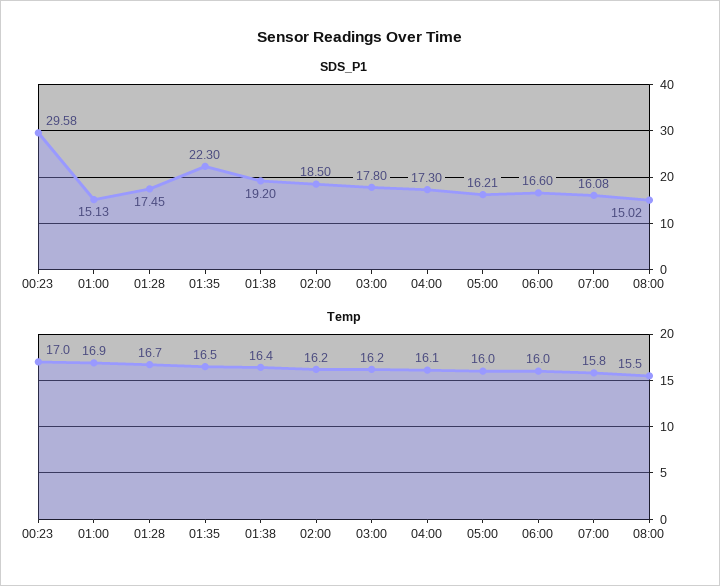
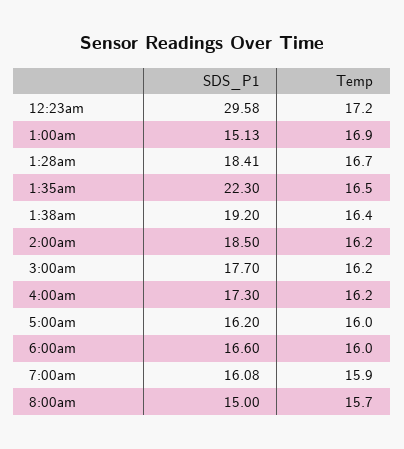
  {
    "SDS_P1": {
      "00:23": 29.58,
      "01:00": 15.13,
-     "01:28": 17.45,
+     "01:28": 18.41,
      "01:35": 22.3,
      "01:38": 19.2,
      "02:00": 18.5,
-     "03:00": 17.8,
+     "03:00": 17.7,
      "04:00": 17.3,
-     "05:00": 16.21,
+     "05:00": 16.2,
      "06:00": 16.6,
      "07:00": 16.08,
-     "08:00": 15.02
+     "08:00": 15
    },
    "Temp": {
-     "00:23": 17,
+     "00:23": 17.2,
      "01:00": 16.9,
      "01:28": 16.7,
      "01:35": 16.5,
      "01:38": 16.4,
      "02:00": 16.2,
      "03:00": 16.2,
-     "04:00": 16.1,
+     "04:00": 16.2,
      "05:00": 16,
      "06:00": 16,
-     "07:00": 15.8,
+     "07:00": 15.9,
-     "08:00": 15.5
+     "08:00": 15.7
    }
  }

